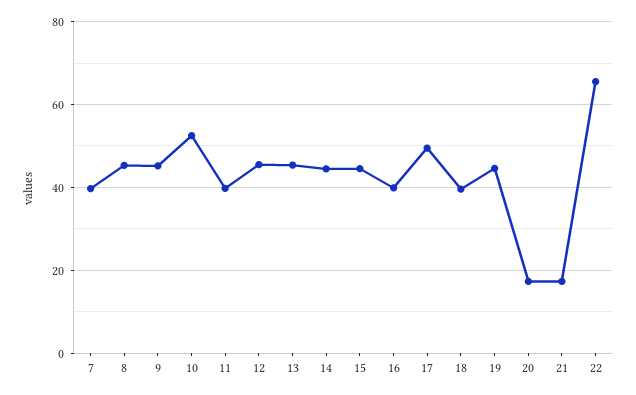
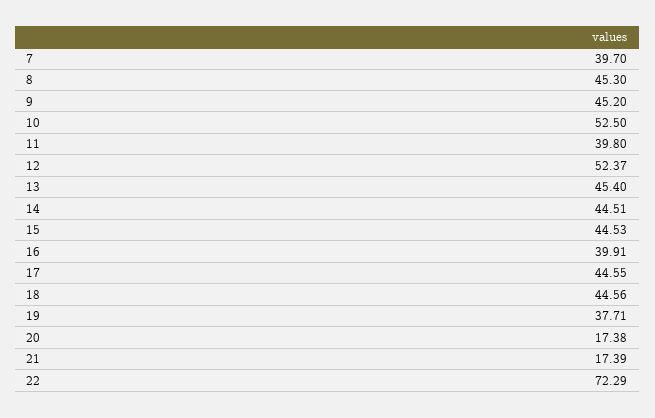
  {
    "7": 39.7,
    "8": 45.3,
    "9": 45.2,
    "10": 52.5,
    "11": 39.8,
-   "12": 46,
+   "12": 52.37,
    "13": 45.4,
    "14": 44.51,
    "15": 44.53,
    "16": 39.91,
-   "17": 50,
+   "17": 44.55,
-   "18": 40,
+   "18": 44.56,
-   "19": 44,
+   "19": 37.71,
    "20": 17.38,
    "21": 17.39,
-   "22": 66
+   "22": 72.29
  }

